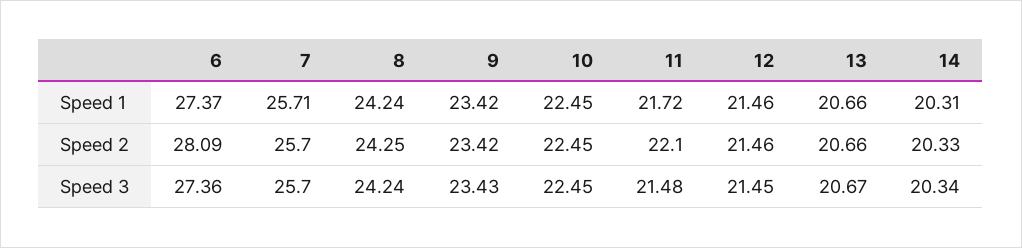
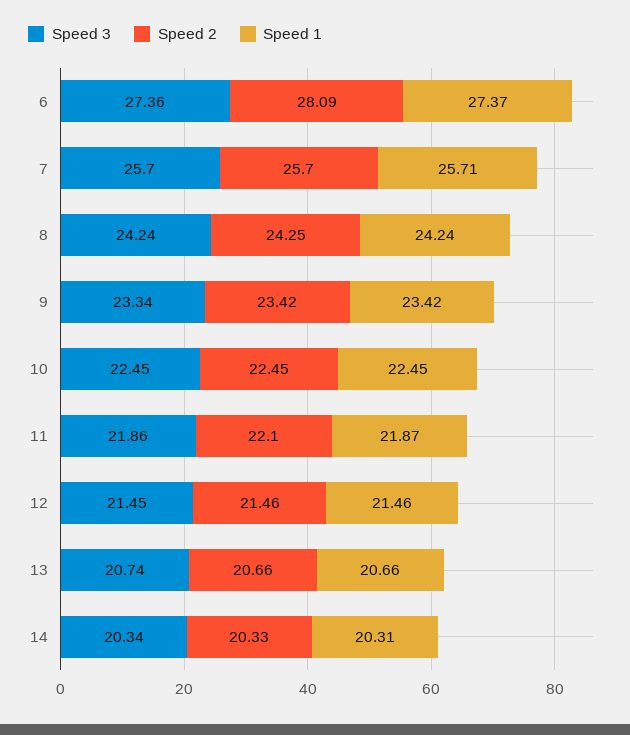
  {
    "Speed 1": {
      "6": 27.37,
      "7": 25.71,
      "8": 24.24,
      "9": 23.42,
      "10": 22.45,
-     "11": 21.72,
+     "11": 21.87,
      "12": 21.46,
      "13": 20.66,
      "14": 20.31
    },
    "Speed 2": {
      "6": 28.09,
      "7": 25.7,
      "8": 24.25,
      "9": 23.42,
      "10": 22.45,
      "11": 22.1,
      "12": 21.46,
      "13": 20.66,
      "14": 20.33
    },
    "Speed 3": {
      "6": 27.36,
      "7": 25.7,
      "8": 24.24,
-     "9": 23.43,
+     "9": 23.34,
      "10": 22.45,
-     "11": 21.48,
+     "11": 21.86,
      "12": 21.45,
-     "13": 20.67,
+     "13": 20.74,
      "14": 20.34
    }
  }

